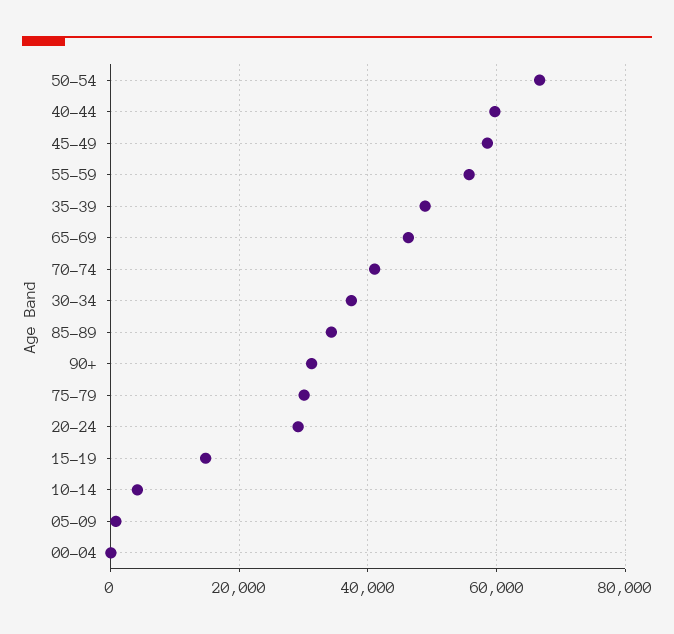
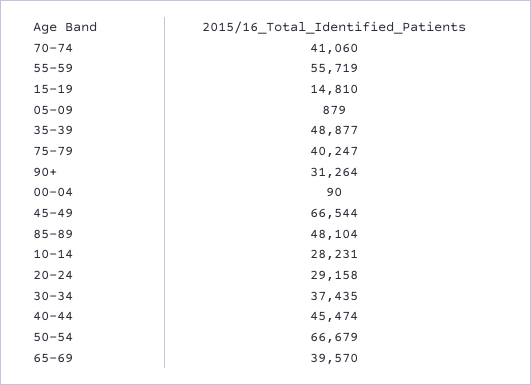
  {
    "50-54": 66679,
-   "40-44": 60000,
+   "40-44": 45474,
-   "45-49": 58000,
+   "45-49": 66544,
    "55-59": 55719,
    "35-39": 48877,
-   "65-69": 46000,
+   "65-69": 39570,
    "70-74": 41060,
    "30-34": 37435,
-   "85-89": 34000,
+   "85-89": 48104,
    "90+": 31264,
-   "75-79": 30000,
+   "75-79": 40247,
    "20-24": 29158,
    "15-19": 14810,
-   "10-14": 4000,
+   "10-14": 28231,
    "05-09": 879,
    "00-04": 90
  }

